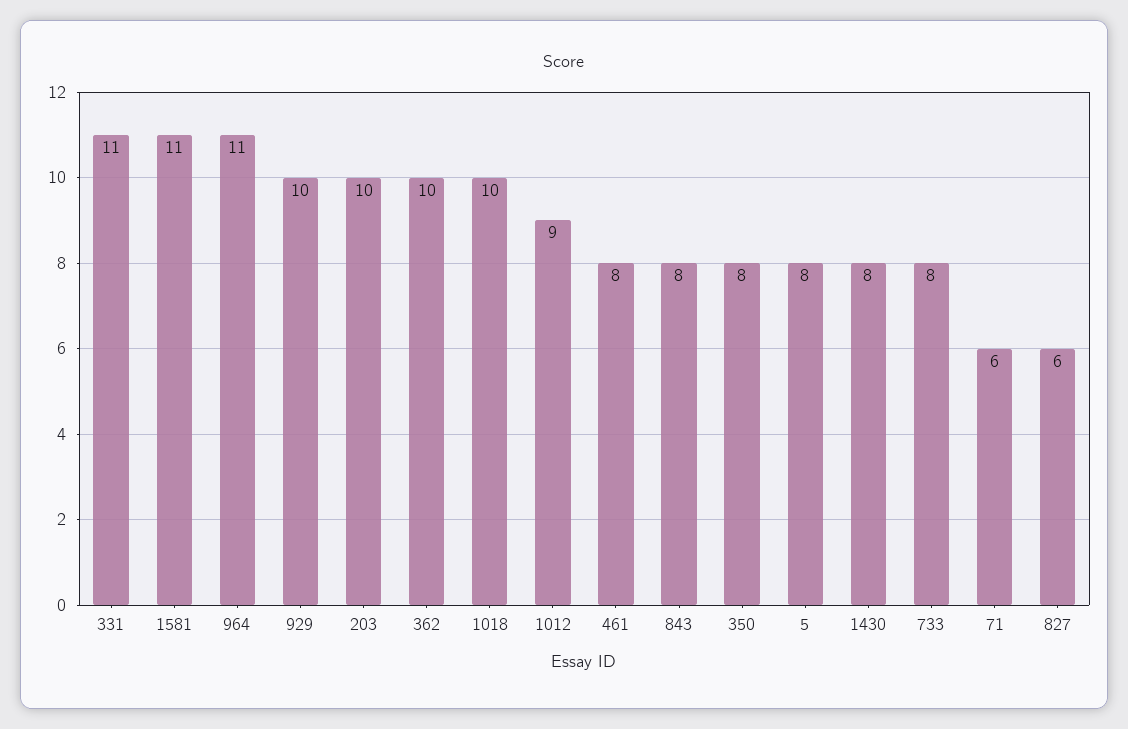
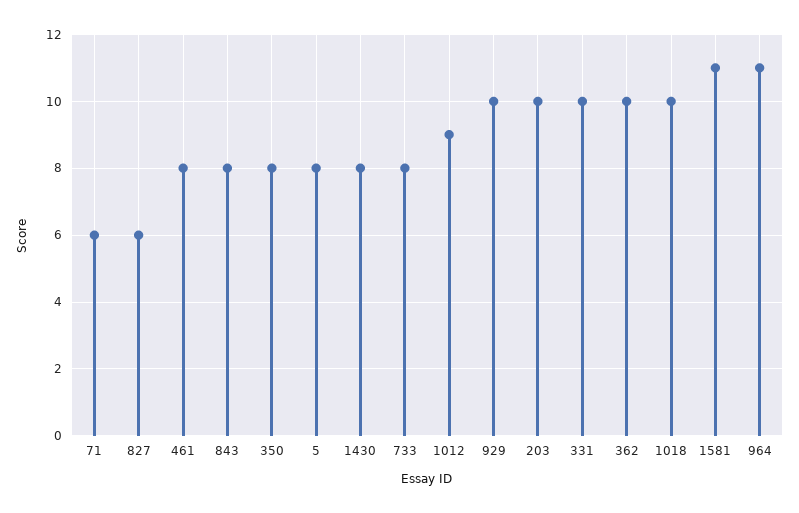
  {
-   "331": 11,
+   "331": 10,
    "1581": 11,
    "964": 11,
    "929": 10,
    "203": 10,
    "362": 10,
    "1018": 10,
    "1012": 9,
    "461": 8,
    "843": 8,
    "350": 8,
    "5": 8,
    "1430": 8,
    "733": 8,
    "71": 6,
    "827": 6
  }

